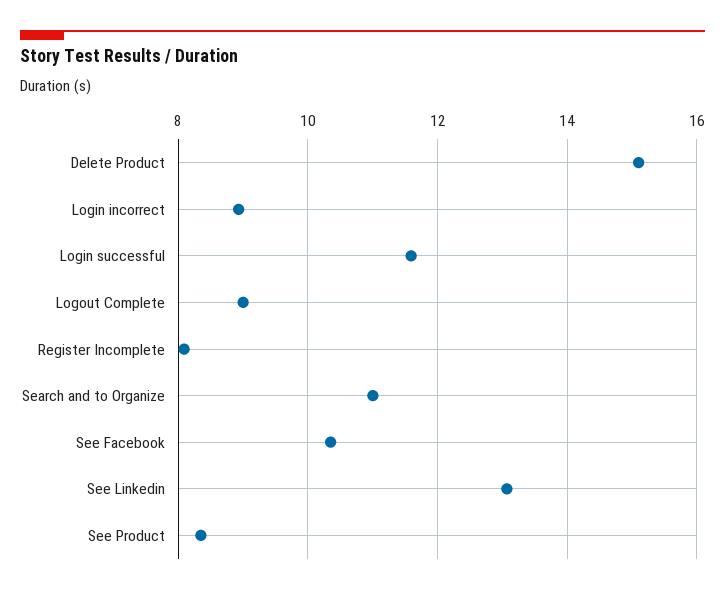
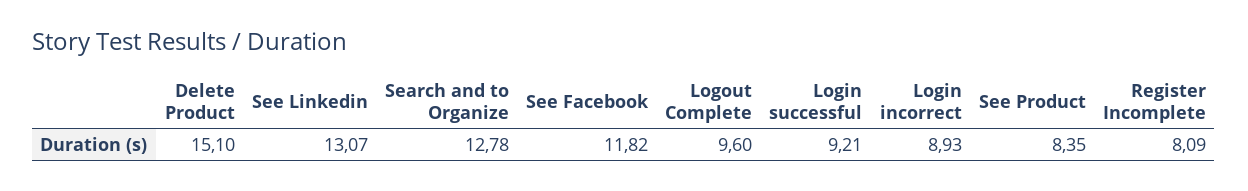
  {
    "Delete Product": 15.1,
    "Login incorrect": 8.93,
-   "Login successful": 11.6,
+   "Login successful": 9.21,
-   "Logout Complete": 9,
+   "Logout Complete": 9.6,
    "Register Incomplete": 8.09,
-   "Search and to Organize": 11,
+   "Search and to Organize": 12.78,
-   "See Facebook": 10.4,
+   "See Facebook": 11.82,
    "See Linkedin": 13.07,
    "See Product": 8.35
  }

